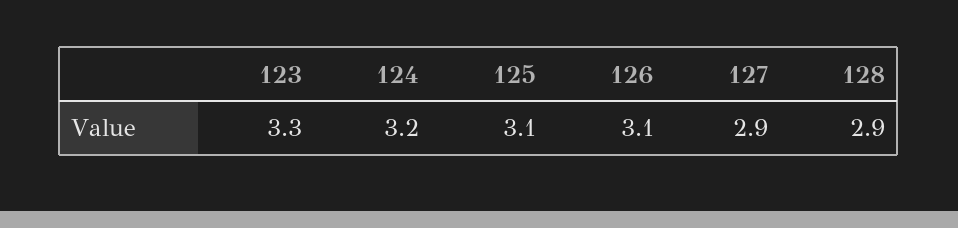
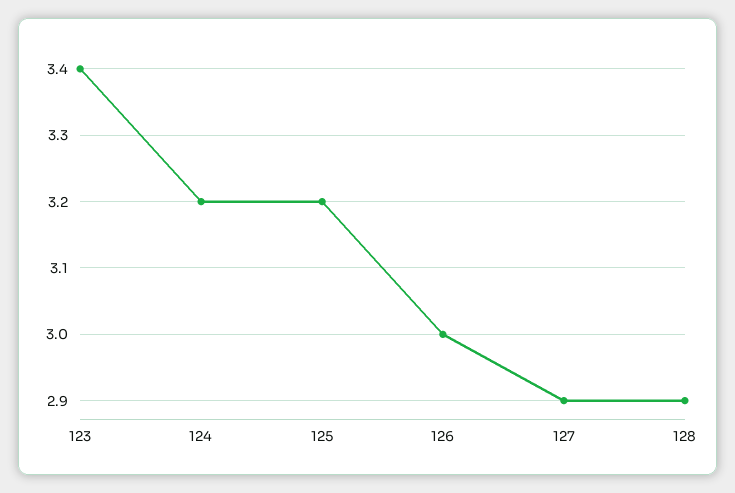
  {
-   "123": 3.3,
+   "123": 3.4,
    "124": 3.2,
-   "125": 3.1,
+   "125": 3.2,
-   "126": 3.1,
+   "126": 3,
    "127": 2.9,
    "128": 2.9
  }

